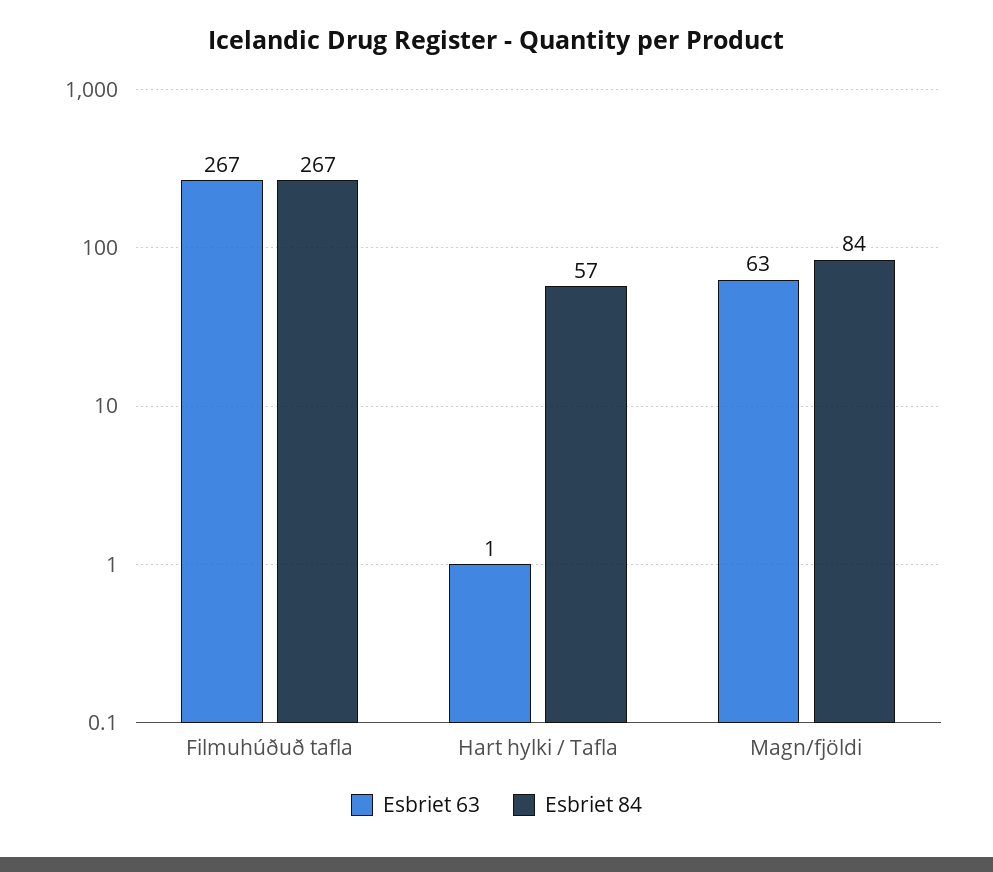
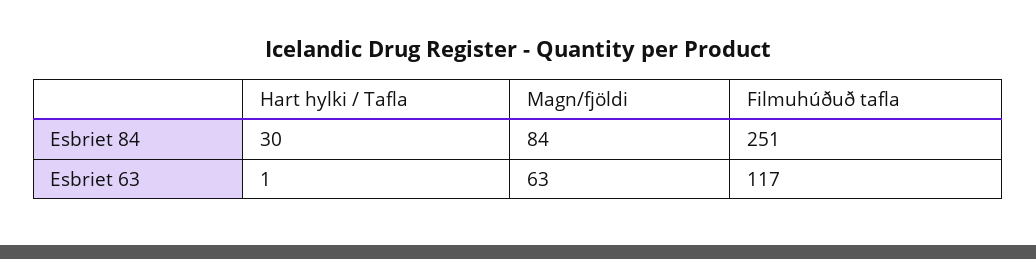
  {
    "Esbriet 63": {
-     "Filmuhúðuð tafla": 267,
+     "Filmuhúðuð tafla": 117,
      "Hart hylki / Tafla": 1,
      "Magn/fjöldi": 63
    },
    "Esbriet 84": {
-     "Filmuhúðuð tafla": 267,
+     "Filmuhúðuð tafla": 251,
-     "Hart hylki / Tafla": 57,
+     "Hart hylki / Tafla": 30,
      "Magn/fjöldi": 84
    }
  }

